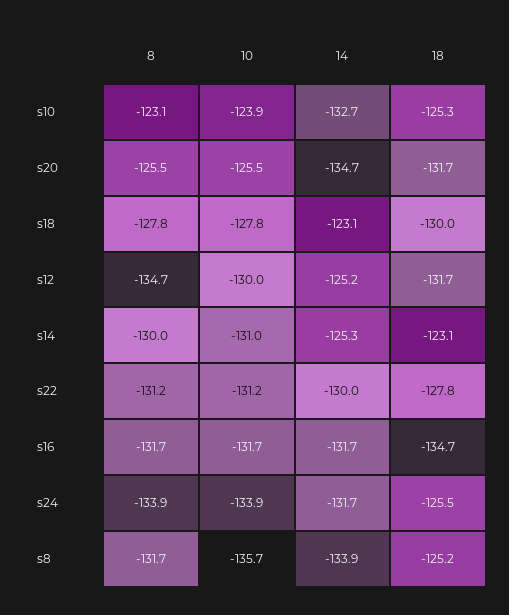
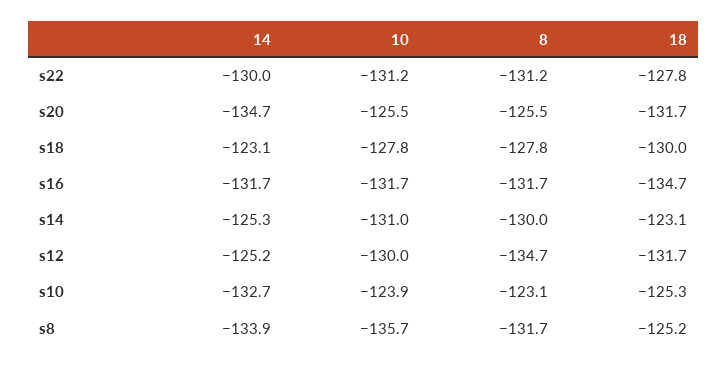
  {
    "8": {
      "s10": -123.1,
      "s20": -125.5,
      "s18": -127.8,
      "s12": -134.7,
      "s14": -130,
      "s22": -131.2,
      "s16": -131.7,
-     "s24": -133.9,
      "s8": -131.7
    },
    "10": {
      "s10": -123.9,
      "s20": -125.5,
      "s18": -127.8,
      "s12": -130,
      "s14": -131,
      "s22": -131.2,
      "s16": -131.7,
-     "s24": -133.9,
      "s8": -135.7
    },
    "14": {
      "s10": -132.7,
      "s20": -134.7,
      "s18": -123.1,
      "s12": -125.2,
      "s14": -125.3,
      "s22": -130,
      "s16": -131.7,
-     "s24": -131.7,
      "s8": -133.9
    },
    "18": {
      "s10": -125.3,
      "s20": -131.7,
      "s18": -130,
      "s12": -131.7,
      "s14": -123.1,
      "s22": -127.8,
      "s16": -134.7,
-     "s24": -125.5,
      "s8": -125.2
    }
  }

